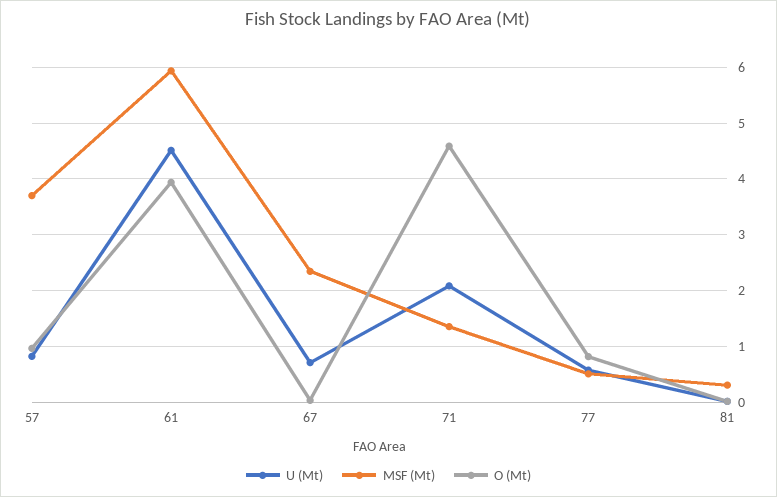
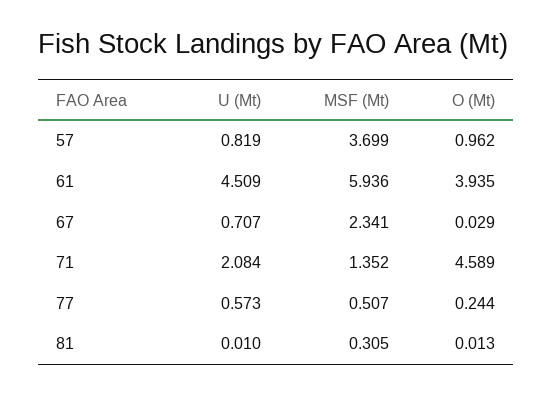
  {
    "U (Mt)": {
      "57": 0.819,
      "61": 4.509,
      "67": 0.707,
      "71": 2.084,
      "77": 0.573,
      "81": 0.01
    },
    "MSF (Mt)": {
      "57": 3.699,
      "61": 5.936,
      "67": 2.341,
      "71": 1.352,
      "77": 0.507,
      "81": 0.305
    },
    "O (Mt)": {
      "57": 0.962,
      "61": 3.935,
      "67": 0.029,
      "71": 4.589,
-     "77": 0.8,
+     "77": 0.244,
      "81": 0.013
    }
  }

